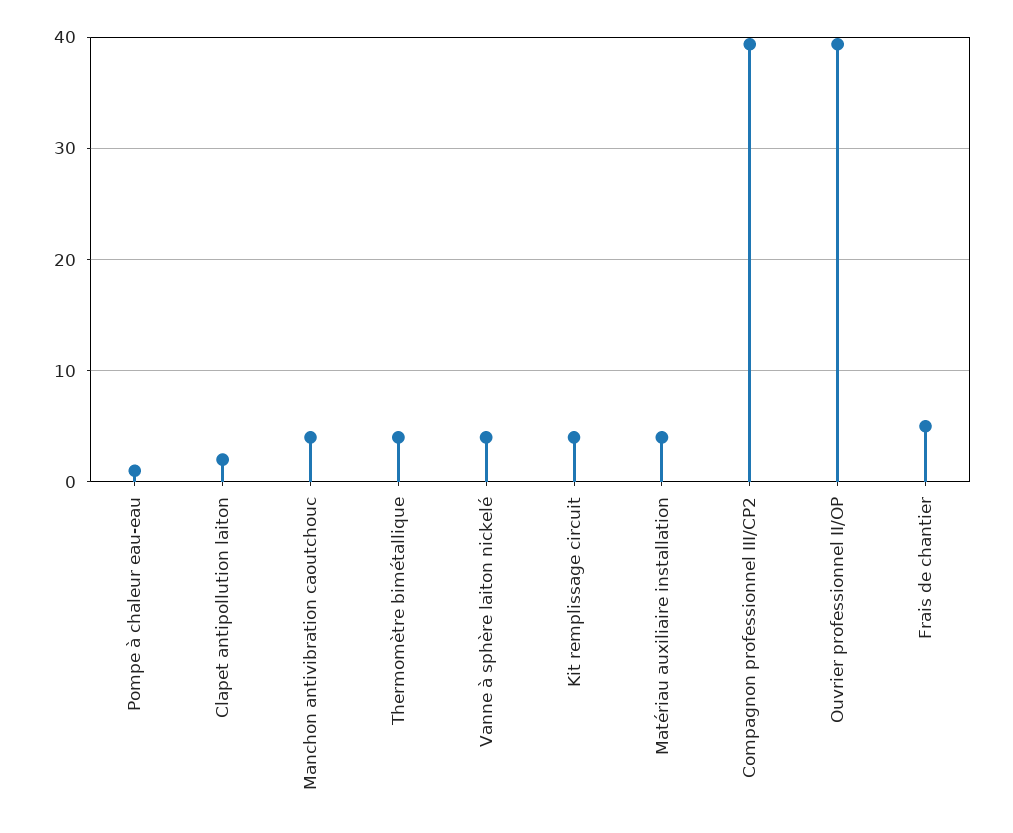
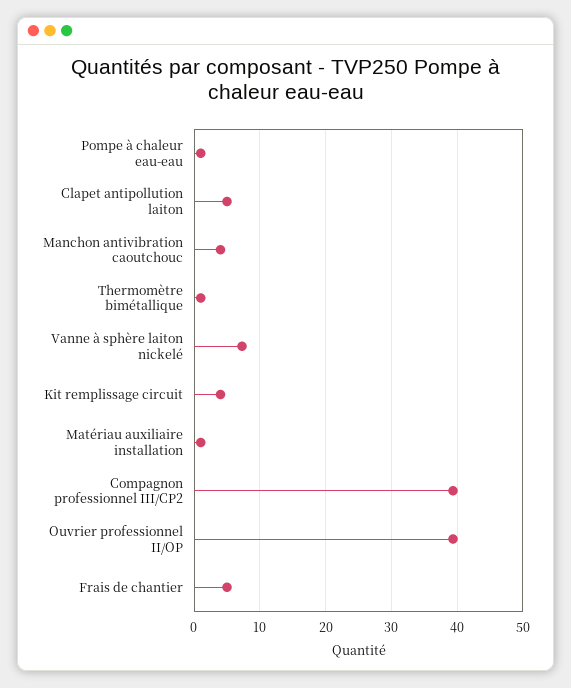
  {
    "Pompe à chaleur eau-eau": 1,
-   "Clapet antipollution laiton": 2,
+   "Clapet antipollution laiton": 5,
    "Manchon antivibration caoutchouc": 4,
-   "Thermomètre bimétallique": 4,
+   "Thermomètre bimétallique": 1,
-   "Vanne à sphère laiton nickelé": 4,
+   "Vanne à sphère laiton nickelé": 7,
    "Kit remplissage circuit": 4,
-   "Matériau auxiliaire installation": 4,
+   "Matériau auxiliaire installation": 1,
    "Compagnon professionnel III/CP2": 39,
    "Ouvrier professionnel II/OP": 39,
    "Frais de chantier": 5
  }

